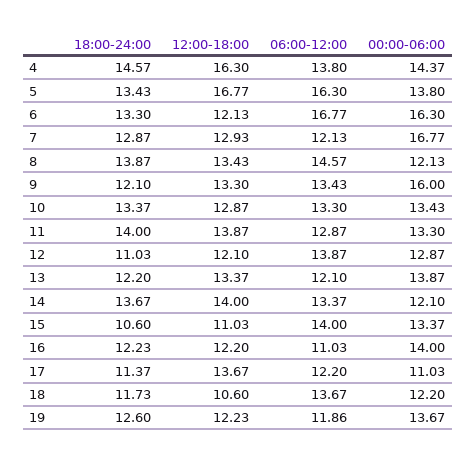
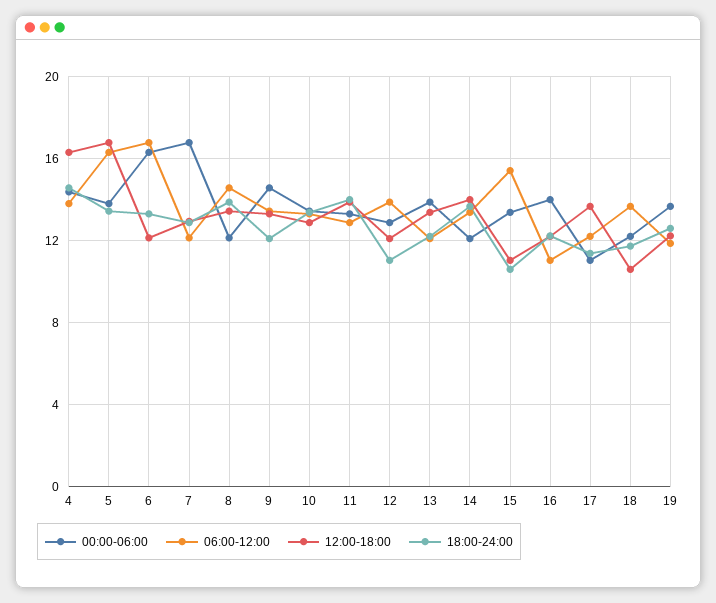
  {
    "18:00-24:00": {
      "4": 14.57,
      "5": 13.43,
      "6": 13.3,
      "7": 12.87,
      "8": 13.87,
      "9": 12.1,
      "10": 13.37,
      "11": 14,
      "12": 11.03,
      "13": 12.2,
      "14": 13.67,
      "15": 10.6,
      "16": 12.23,
      "17": 11.37,
      "18": 11.73,
      "19": 12.6
    },
    "12:00-18:00": {
      "4": 16.3,
      "5": 16.77,
      "6": 12.13,
      "7": 12.93,
      "8": 13.43,
      "9": 13.3,
      "10": 12.87,
      "11": 13.87,
      "12": 12.1,
      "13": 13.37,
      "14": 14,
      "15": 11.03,
      "16": 12.2,
      "17": 13.67,
      "18": 10.6,
      "19": 12.23
    },
    "06:00-12:00": {
      "4": 13.8,
      "5": 16.3,
      "6": 16.77,
      "7": 12.13,
      "8": 14.57,
      "9": 13.43,
      "10": 13.3,
      "11": 12.87,
      "12": 13.87,
      "13": 12.1,
      "14": 13.37,
-     "15": 14,
+     "15": 15.5,
      "16": 11.03,
      "17": 12.2,
      "18": 13.67,
      "19": 11.86
    },
    "00:00-06:00": {
      "4": 14.37,
      "5": 13.8,
      "6": 16.3,
      "7": 16.77,
      "8": 12.13,
-     "9": 16,
+     "9": 14.5,
      "10": 13.43,
      "11": 13.3,
      "12": 12.87,
      "13": 13.87,
      "14": 12.1,
      "15": 13.37,
      "16": 14,
      "17": 11.03,
      "18": 12.2,
      "19": 13.67
    }
  }

